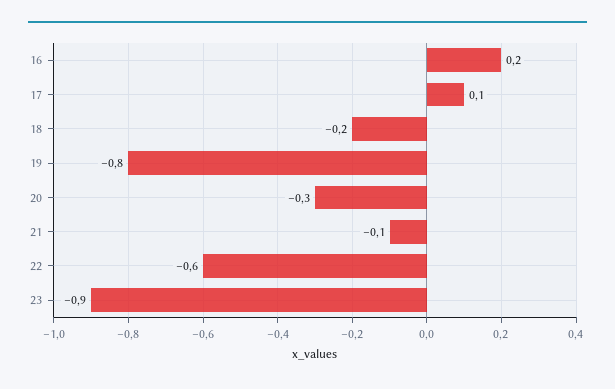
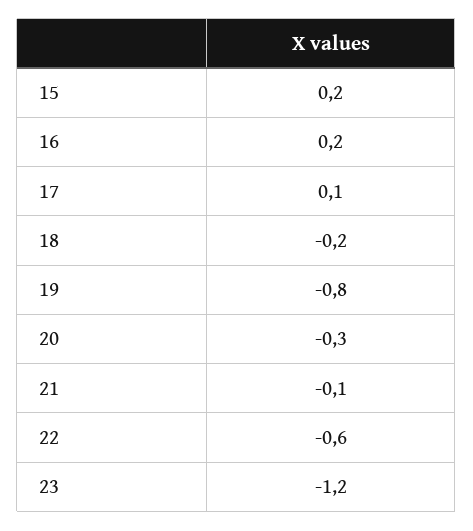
  {
    "16": 0.2,
    "17": 0.1,
    "18": -0.2,
    "19": -0.8,
    "20": -0.3,
    "21": -0.1,
    "22": -0.6,
-   "23": -0.9
+   "23": -1.2,
+   "15": 0.2
  }

